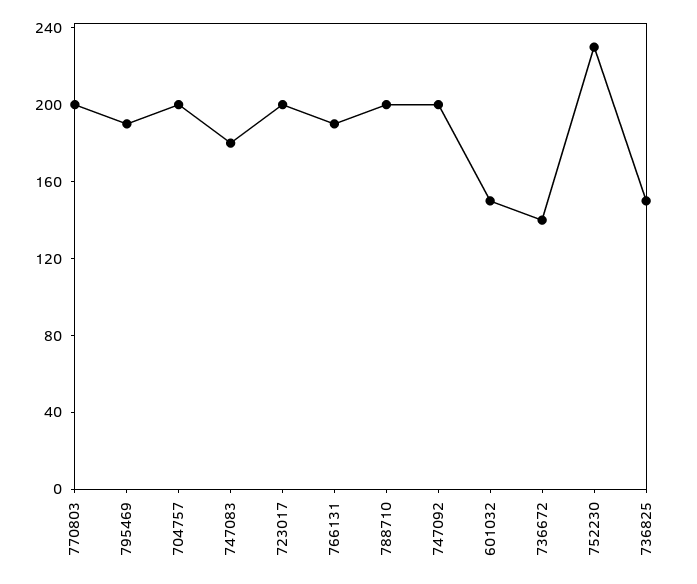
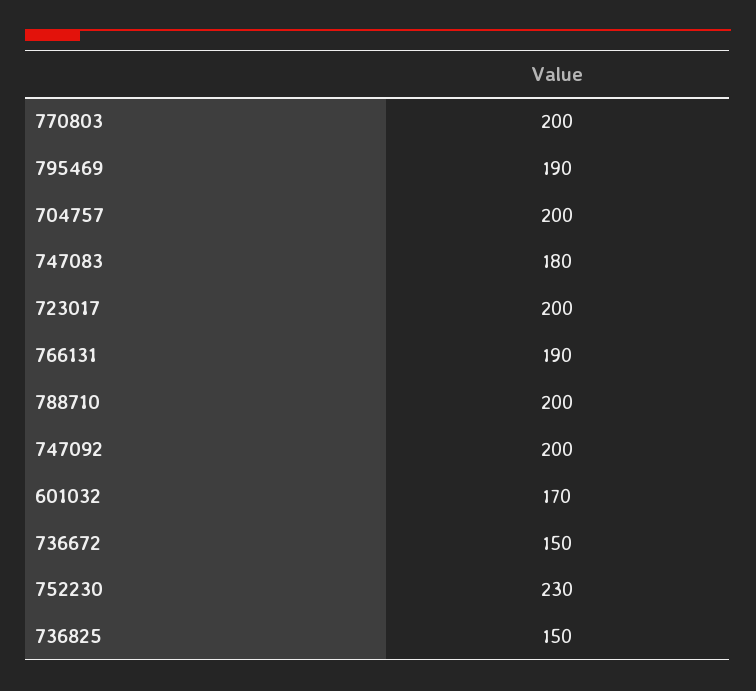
  {
    "770803": 200,
    "795469": 190,
    "704757": 200,
    "747083": 180,
    "723017": 200,
    "766131": 190,
    "788710": 200,
    "747092": 200,
-   "601032": 150,
+   "601032": 170,
-   "736672": 140,
+   "736672": 150,
    "752230": 230,
    "736825": 150
  }

